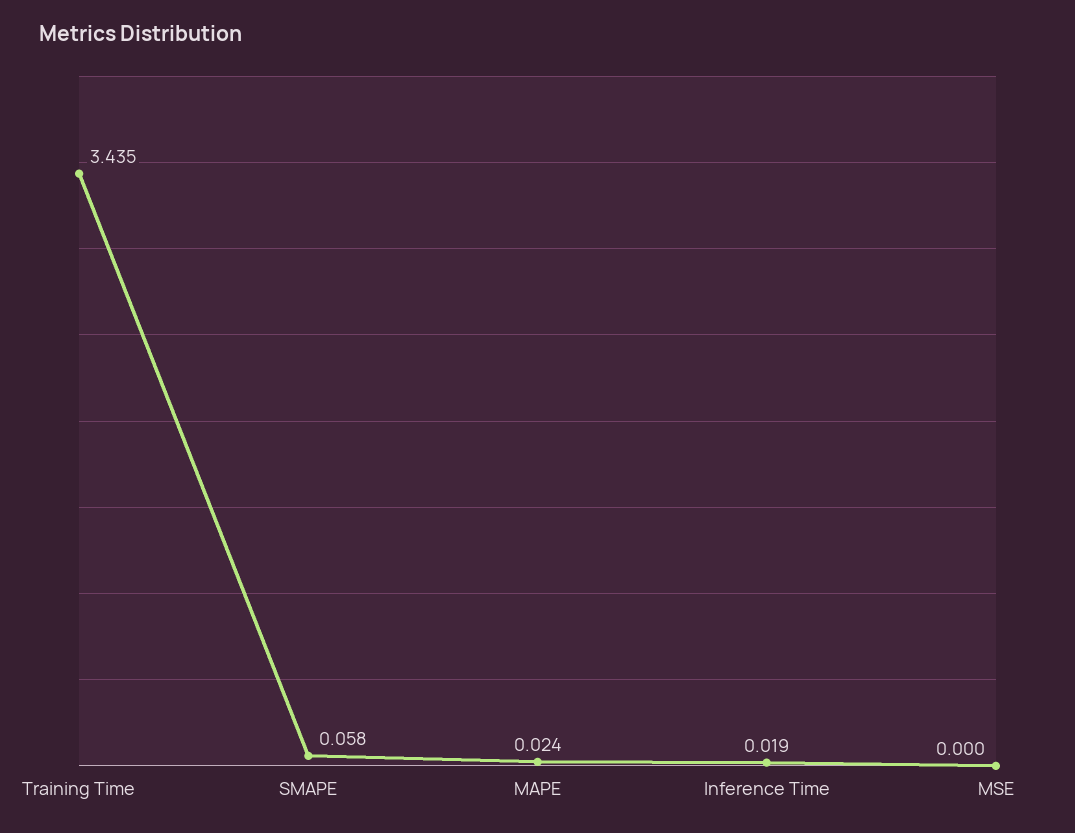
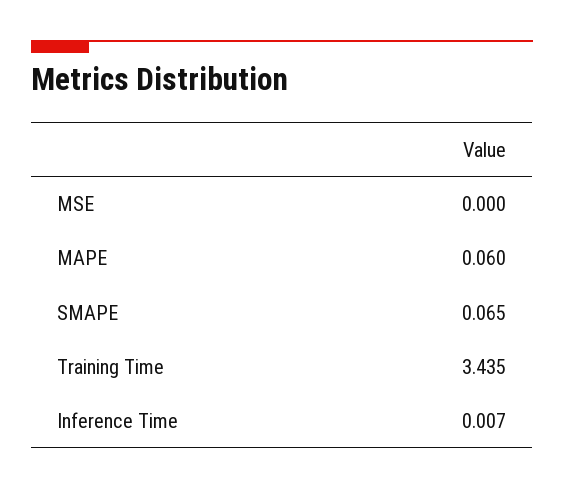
  {
    "Training Time": 3.435,
-   "SMAPE": 0.058,
+   "SMAPE": 0.065,
-   "MAPE": 0.024,
+   "MAPE": 0.06,
-   "Inference Time": 0.019,
+   "Inference Time": 0.007,
    "MSE": 0
  }

